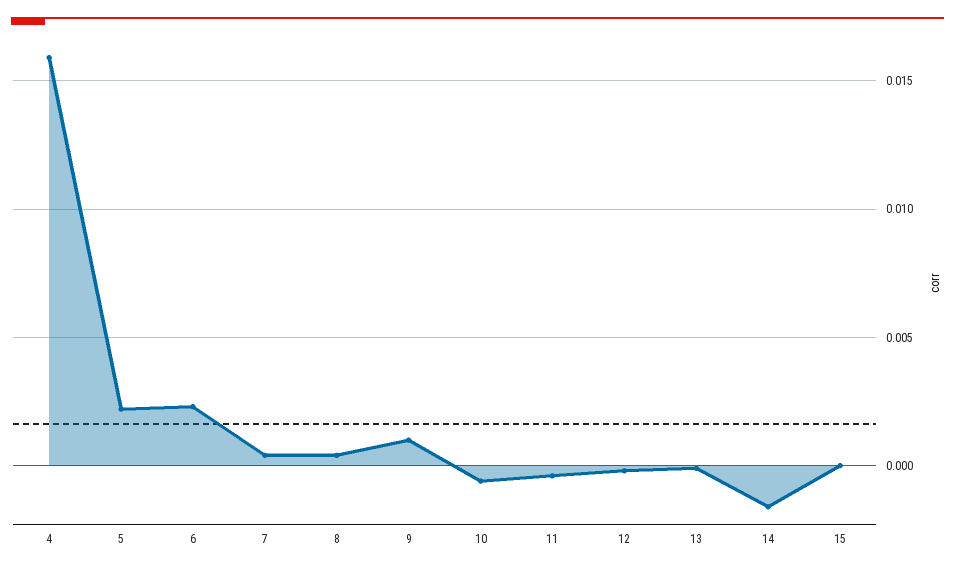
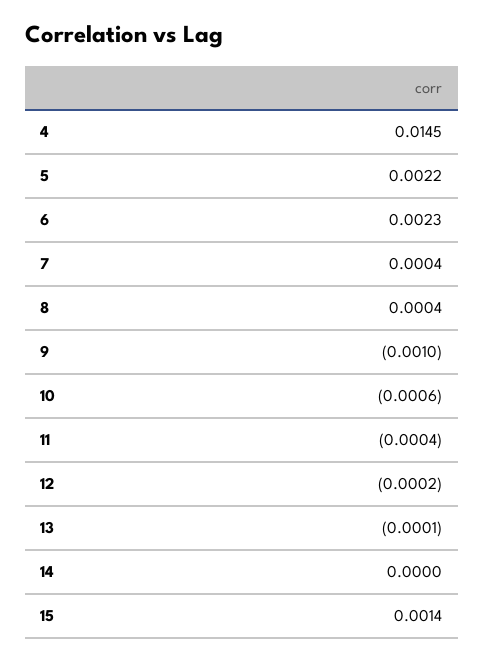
  {
-   "4": 0.016,
+   "4": 0.0145,
    "5": 0.0022,
    "6": 0.0023,
    "7": 0.0004,
    "8": 0.0004,
-   "9": 0.001,
+   "9": -0.001,
    "10": -0.0006,
    "11": -0.0004,
    "12": -0.0002,
    "13": -0.0001,
-   "14": -0.0015,
+   "14": 0,
-   "15": 0
+   "15": 0.0014
  }

